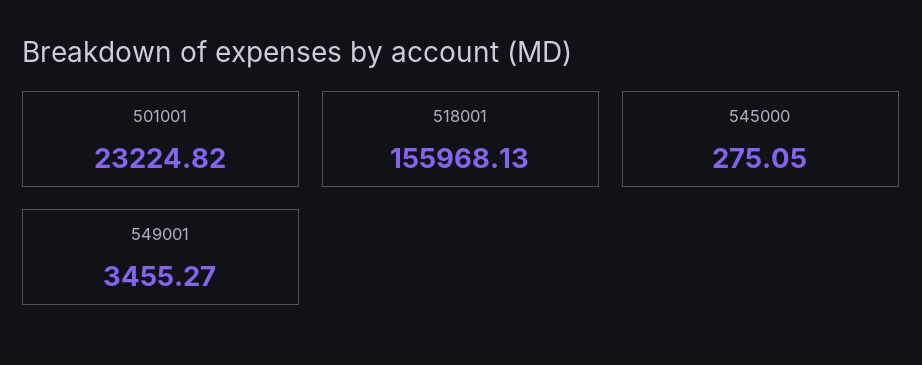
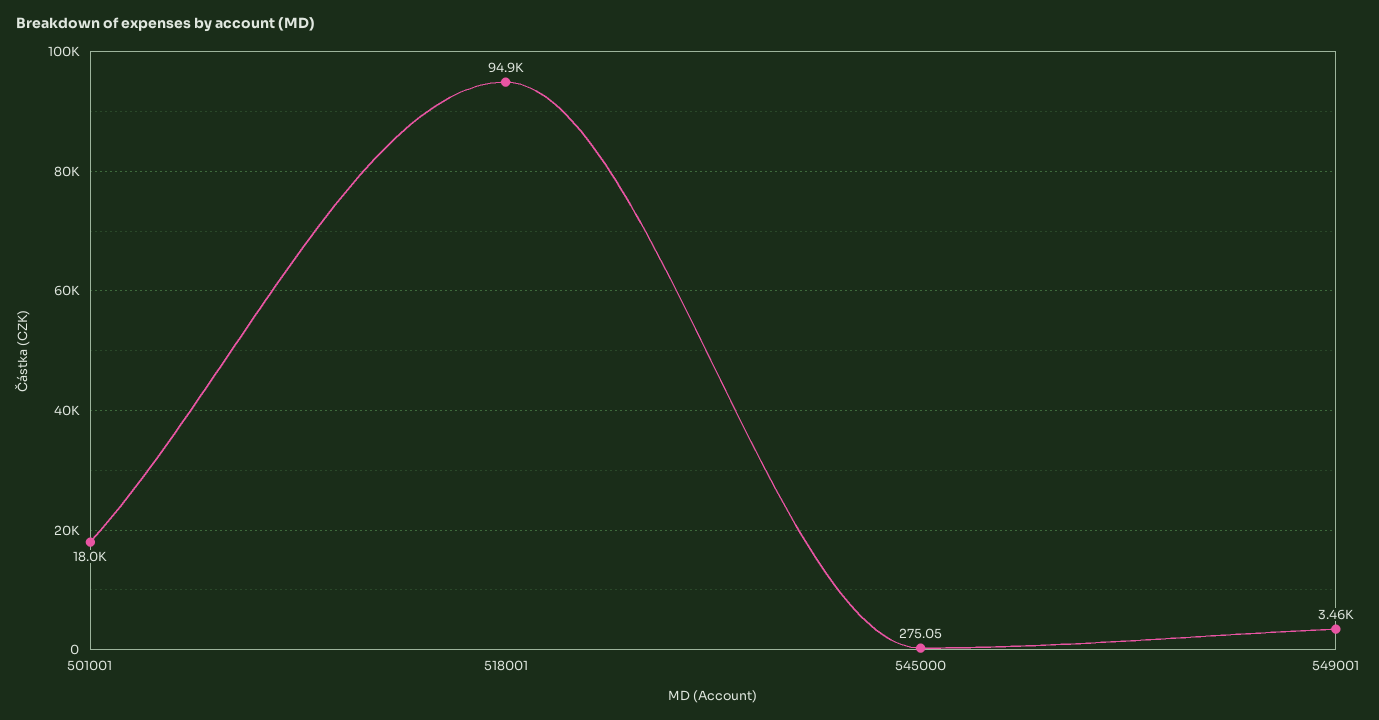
  {
-   "501001": 23224.82,
+   "501001": 18000,
-   "518001": 155968.13,
+   "518001": 94900,
    "545000": 275.05,
    "549001": 3455.27
  }

